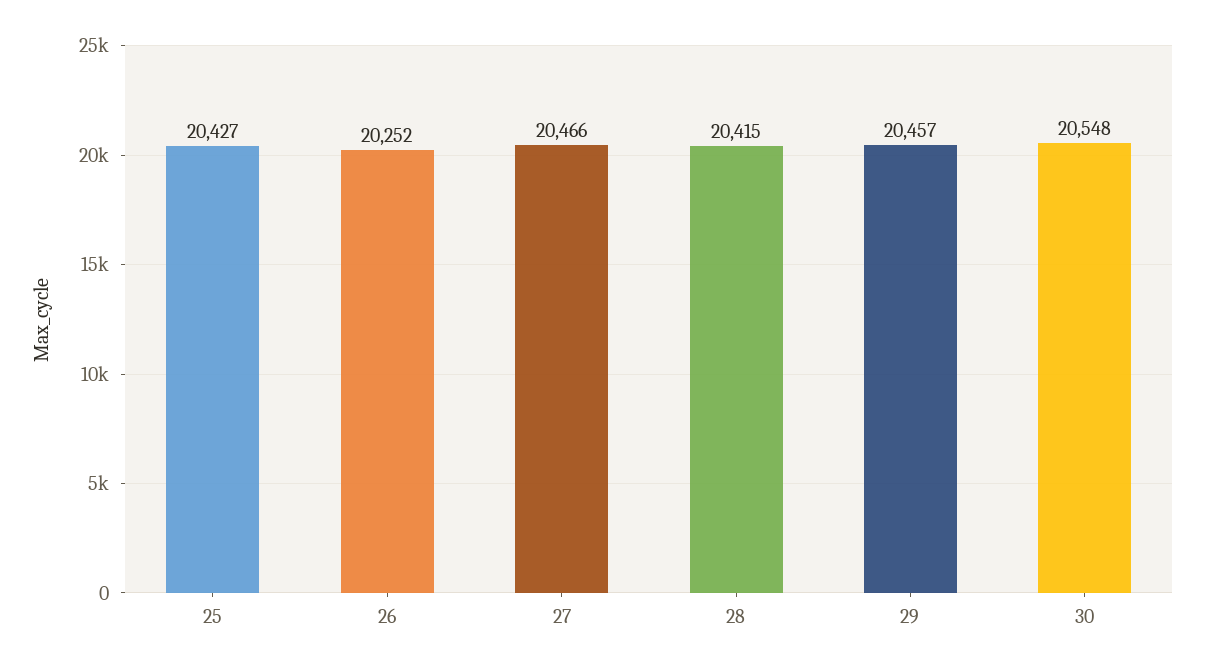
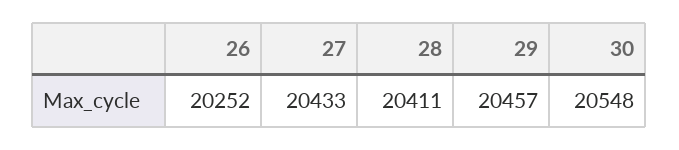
  {
-   "25": 20427,
    "26": 20252,
-   "27": 20466,
+   "27": 20433,
-   "28": 20415,
+   "28": 20411,
    "29": 20457,
    "30": 20548
  }

